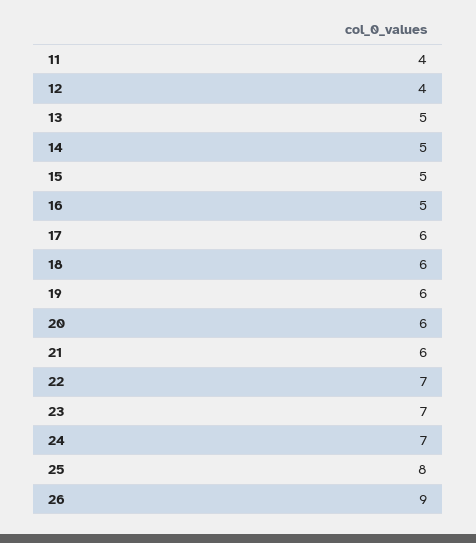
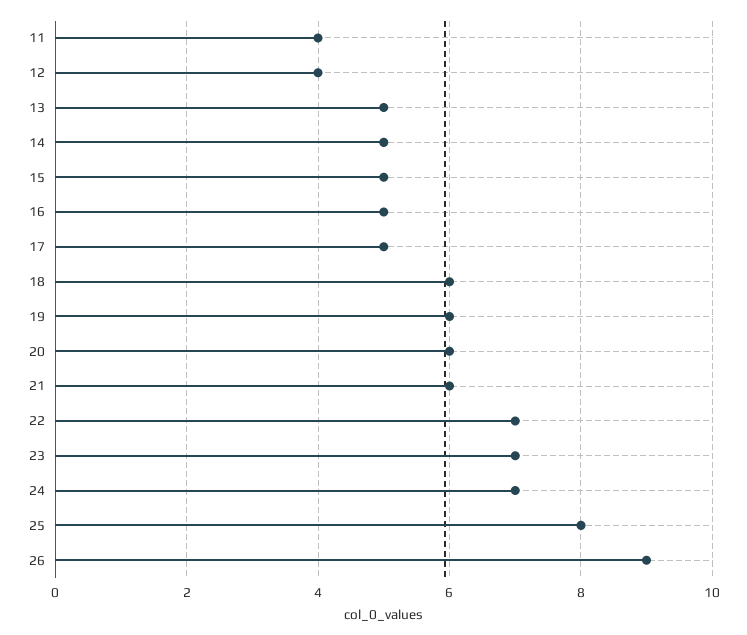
  {
    "11": 4,
    "12": 4,
    "13": 5,
    "14": 5,
    "15": 5,
    "16": 5,
-   "17": 6,
+   "17": 5,
    "18": 6,
    "19": 6,
    "20": 6,
    "21": 6,
    "22": 7,
    "23": 7,
    "24": 7,
    "25": 8,
    "26": 9
  }

